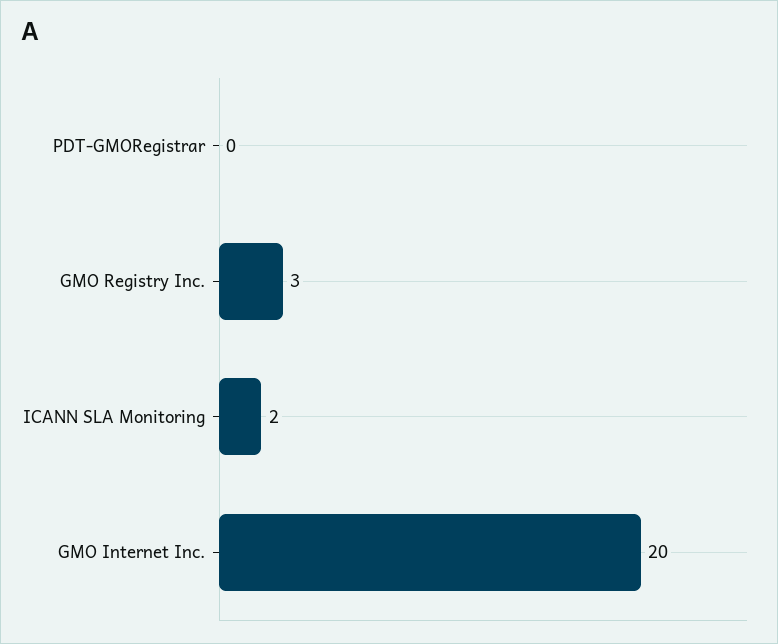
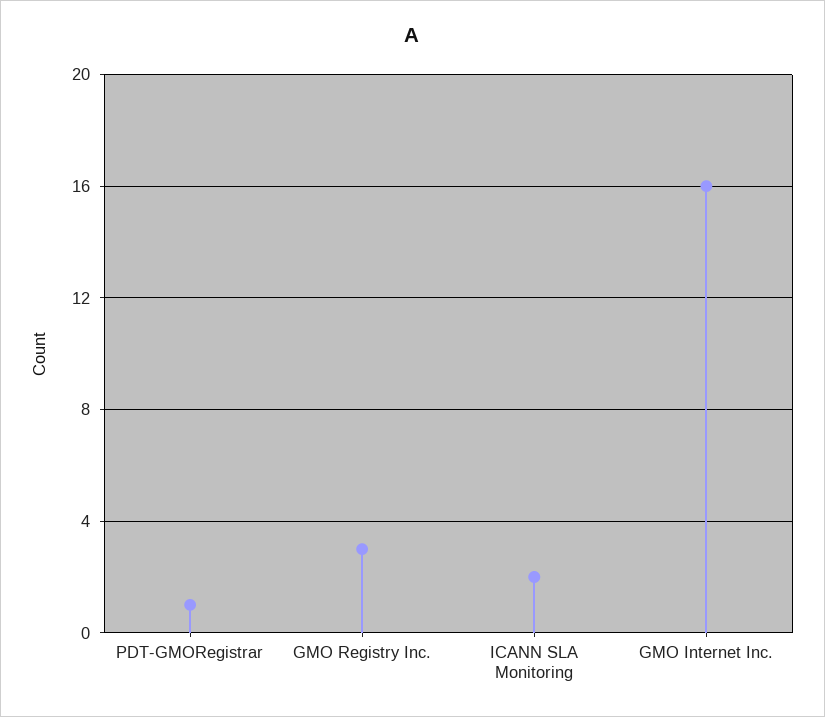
  {
-   "PDT-GMORegistrar": 0,
+   "PDT-GMORegistrar": 1,
    "GMO Registry Inc.": 3,
    "ICANN SLA Monitoring": 2,
-   "GMO Internet Inc.": 20
+   "GMO Internet Inc.": 16
  }

